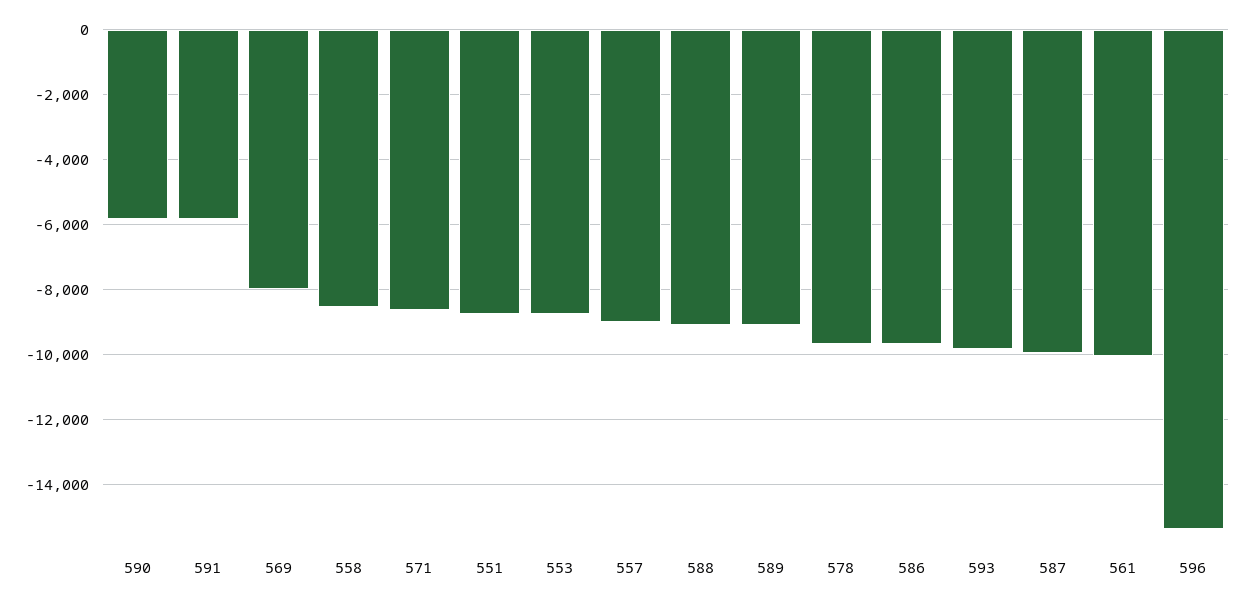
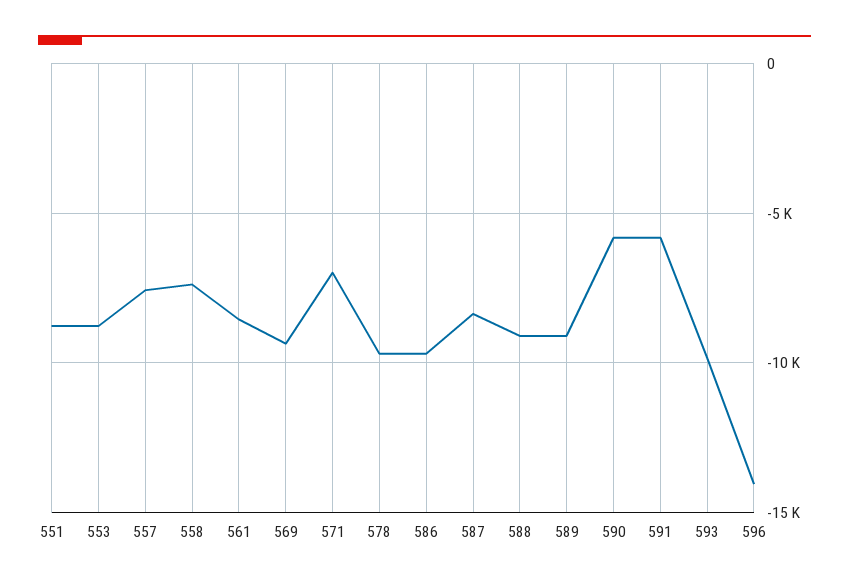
  {
    "590": -5800,
    "591": -5800,
-   "569": -8000,
+   "569": -9500,
-   "558": -8600,
+   "558": -7500,
-   "571": -8600,
+   "571": -7000,
    "551": -8800,
    "553": -8800,
-   "557": -9000,
+   "557": -7500,
    "588": -9000,
    "589": -9000,
    "578": -9600,
    "586": -9600,
    "593": -9800,
-   "587": -10000,
+   "587": -8500,
-   "561": -10000,
+   "561": -8500,
-   "596": -15400
+   "596": -14000
  }

